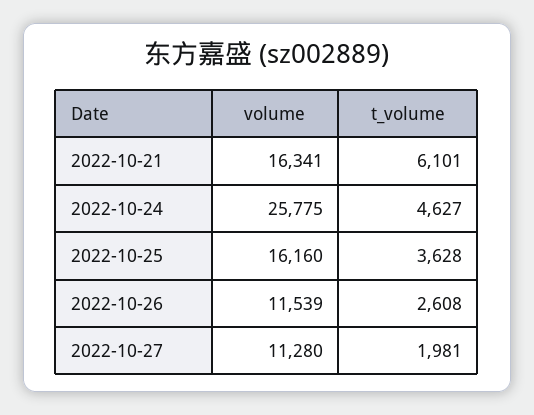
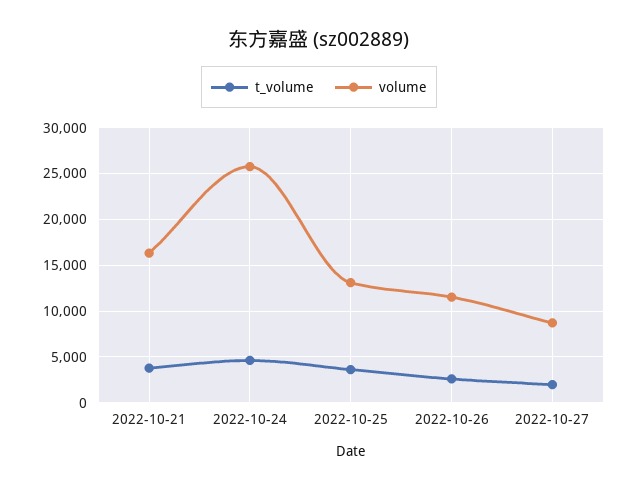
  {
    "volume": {
      "2022-10-21": 16341,
      "2022-10-24": 25775,
-     "2022-10-25": 16160,
+     "2022-10-25": 13000,
      "2022-10-26": 11539,
-     "2022-10-27": 11280
+     "2022-10-27": 9000
    },
    "t_volume": {
-     "2022-10-21": 6101,
+     "2022-10-21": 4000,
      "2022-10-24": 4627,
      "2022-10-25": 3628,
      "2022-10-26": 2608,
      "2022-10-27": 1981
    }
  }

